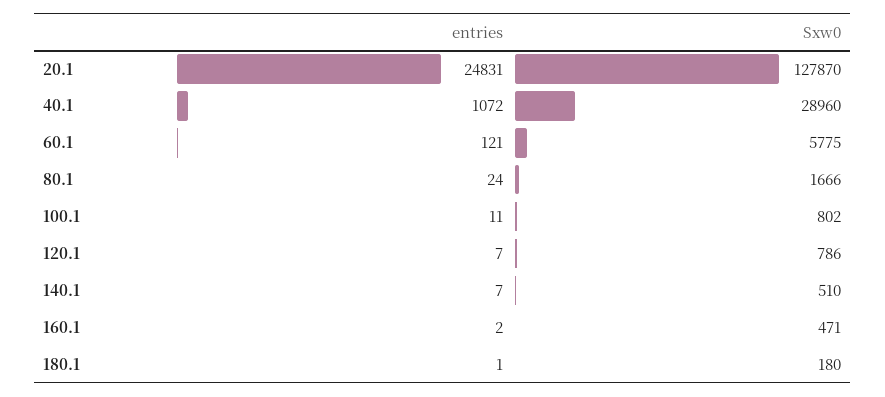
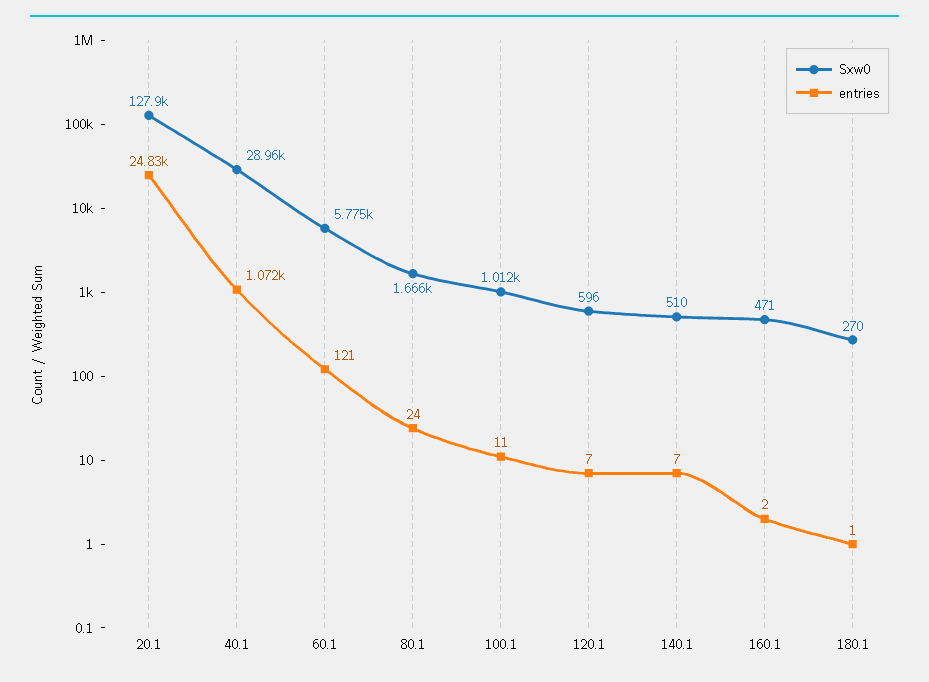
  {
    "entries": {
      "20.1": 24831,
      "40.1": 1072,
      "60.1": 121,
      "80.1": 24,
      "100.1": 11,
      "120.1": 7,
      "140.1": 7,
      "160.1": 2,
      "180.1": 1
    },
    "Sxw0": {
      "20.1": 127870,
      "40.1": 28960,
      "60.1": 5775,
      "80.1": 1666,
-     "100.1": 802,
+     "100.1": 1012,
-     "120.1": 786,
+     "120.1": 596,
      "140.1": 510,
      "160.1": 471,
-     "180.1": 180
+     "180.1": 270
    }
  }

